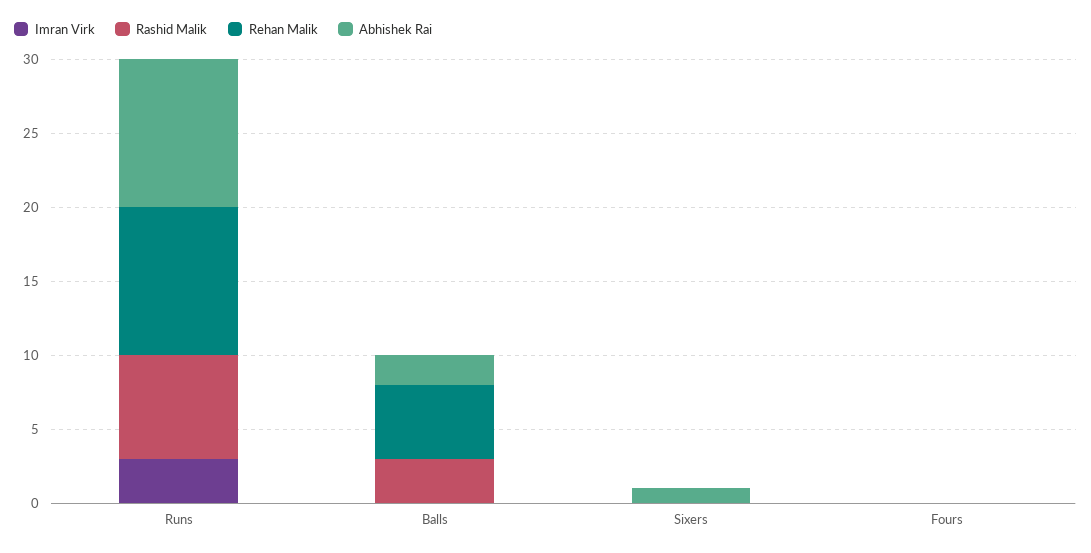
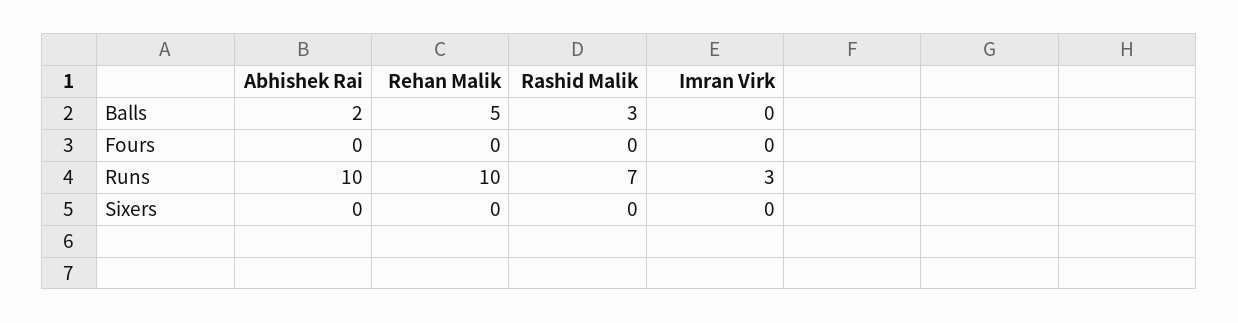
  {
    "Imran Virk": {
      "Runs": 3,
      "Balls": 0,
      "Sixers": 0,
      "Fours": 0
    },
    "Rashid Malik": {
      "Runs": 7,
      "Balls": 3,
      "Sixers": 0,
      "Fours": 0
    },
    "Rehan Malik": {
      "Runs": 10,
      "Balls": 5,
      "Sixers": 0,
      "Fours": 0
    },
    "Abhishek Rai": {
      "Runs": 10,
      "Balls": 2,
-     "Sixers": 1,
+     "Sixers": 0,
      "Fours": 0
    }
  }

